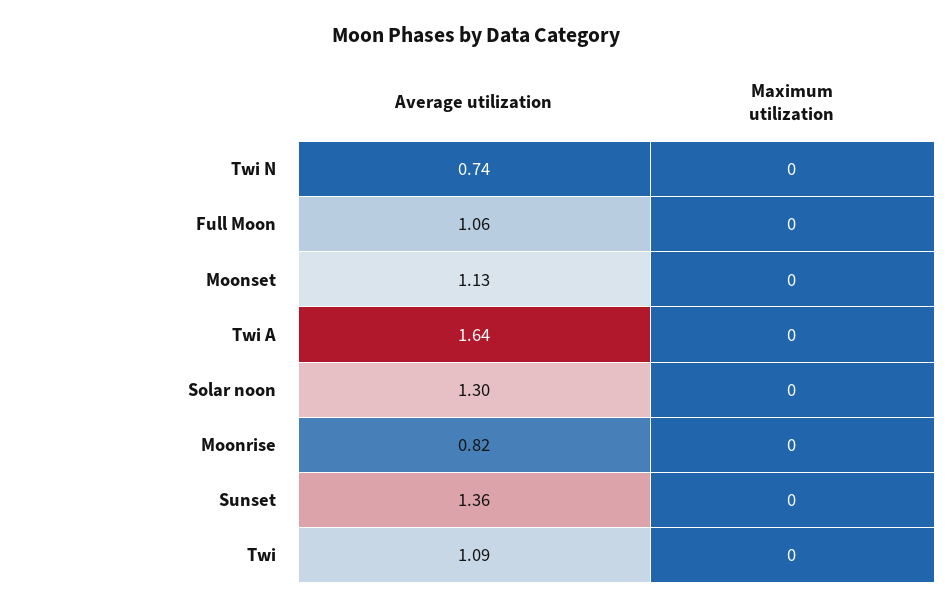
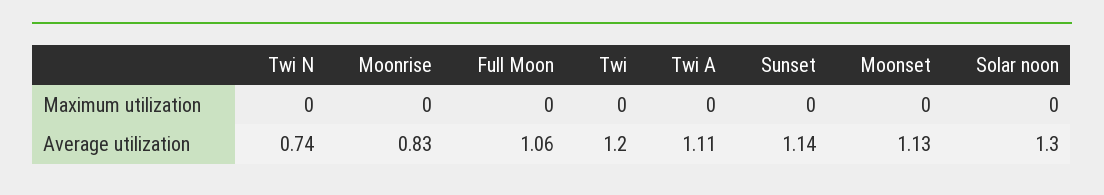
  {
    "Average utilization": {
      "Twi N": 0.74,
      "Full Moon": 1.06,
      "Moonset": 1.13,
-     "Twi A": 1.64,
+     "Twi A": 1.11,
      "Solar noon": 1.3,
-     "Moonrise": 0.82,
+     "Moonrise": 0.83,
-     "Sunset": 1.36,
+     "Sunset": 1.14,
-     "Twi": 1.09
+     "Twi": 1.2
    },
    "Maximum utilization": {
      "Twi N": 0,
      "Full Moon": 0,
      "Moonset": 0,
      "Twi A": 0,
      "Solar noon": 0,
      "Moonrise": 0,
      "Sunset": 0,
      "Twi": 0
    }
  }

